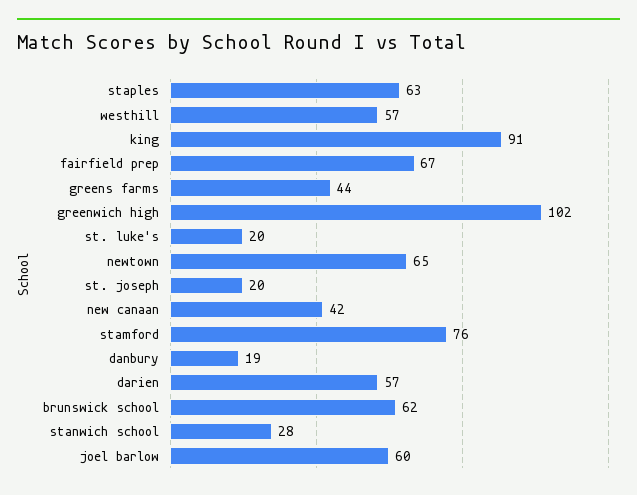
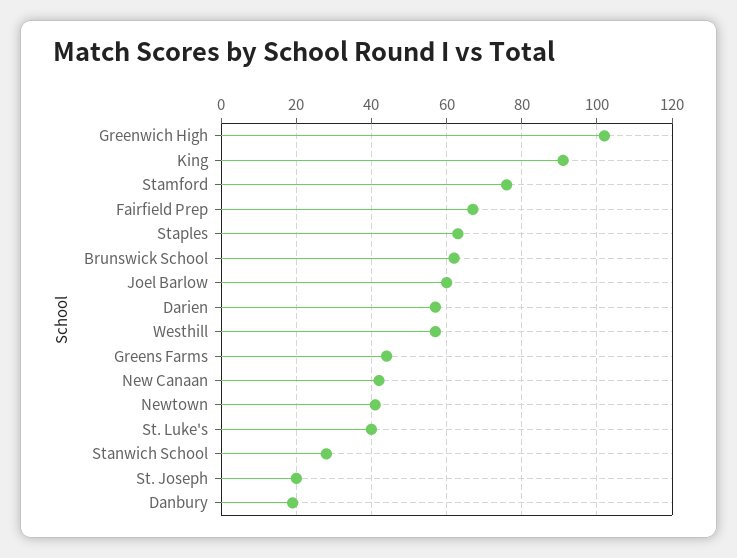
  {
    "staples": 63,
    "westhill": 57,
    "king": 91,
    "fairfield prep": 67,
    "greens farms": 44,
    "greenwich high": 102,
-   "st. luke's": 20,
+   "st. luke's": 40,
-   "newtown": 65,
+   "newtown": 40,
    "st. joseph": 20,
    "new canaan": 42,
    "stamford": 76,
    "danbury": 19,
    "darien": 57,
    "brunswick school": 62,
    "stanwich school": 28,
    "joel barlow": 60
  }

